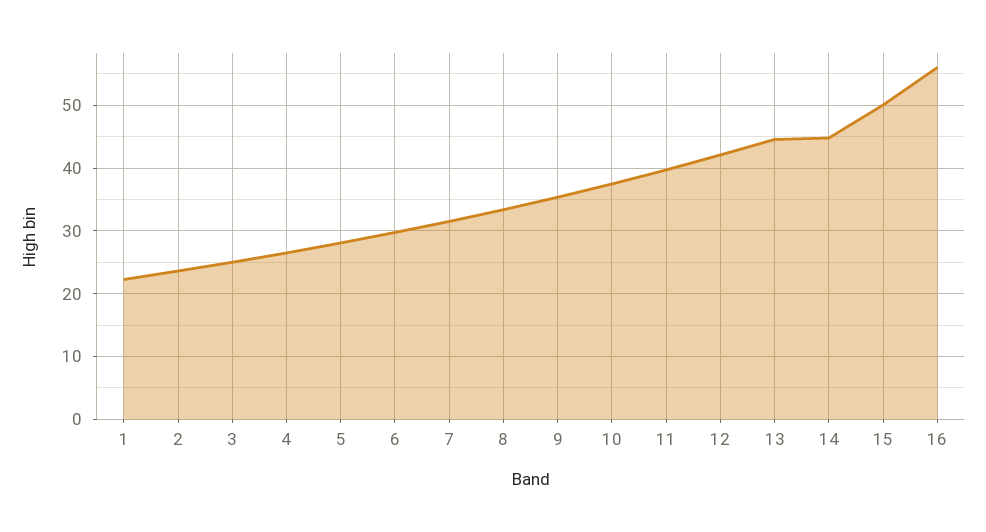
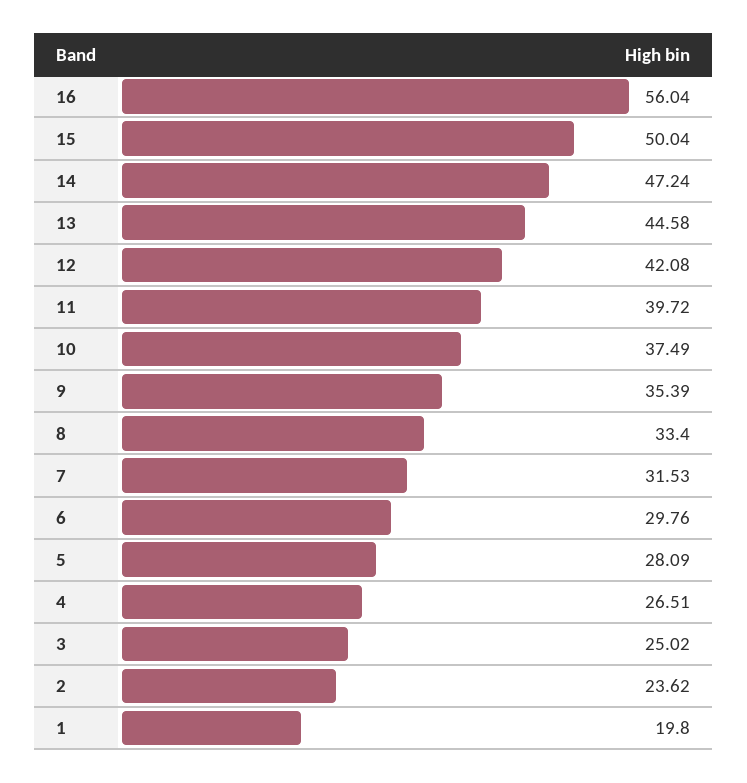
  {
-   "1": 22,
+   "1": 19.8,
    "2": 23.62,
    "3": 25.02,
    "4": 26.51,
    "5": 28.09,
    "6": 29.76,
    "7": 31.53,
    "8": 33.4,
    "9": 35.39,
    "10": 37.49,
    "11": 39.72,
    "12": 42.08,
    "13": 44.58,
-   "14": 45,
+   "14": 47.24,
    "15": 50.04,
    "16": 56.04
  }

